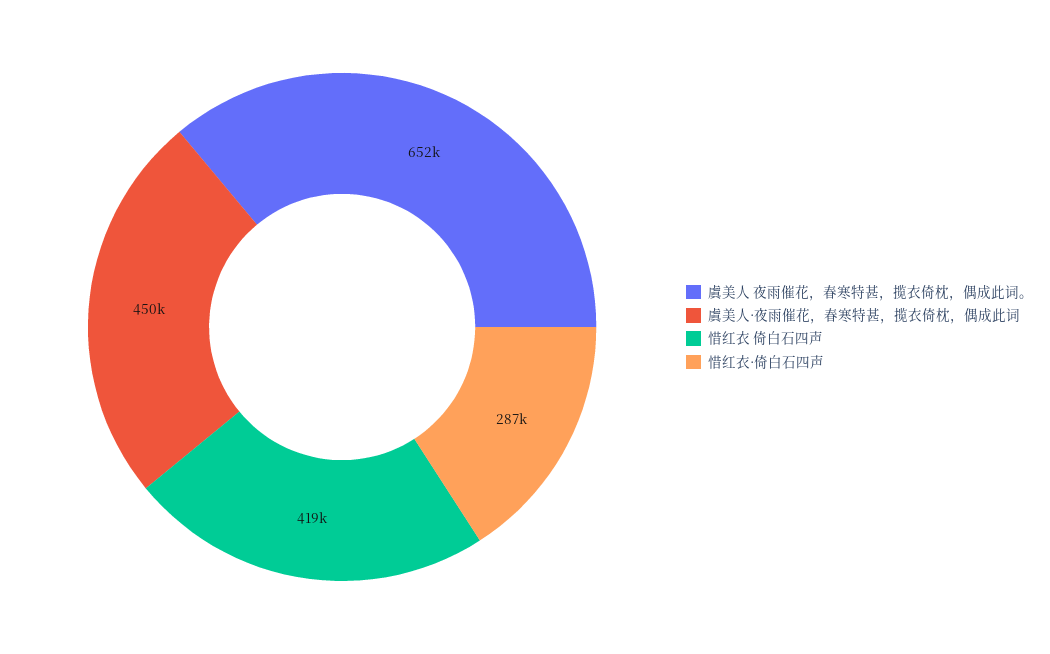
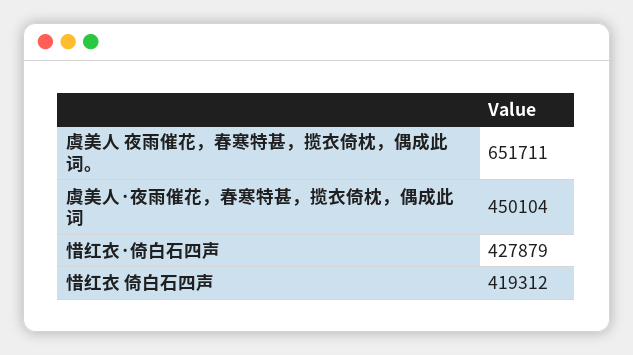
  {
    "虞美人 夜雨催花，春寒特甚，揽衣倚枕，偶成此词。": 651711,
    "虞美人·夜雨催花，春寒特甚，揽衣倚枕，偶成此词": 450104,
    "惜红衣 倚白石四声": 419312,
-   "惜红衣·倚白石四声": 287000
+   "惜红衣·倚白石四声": 427879
  }

